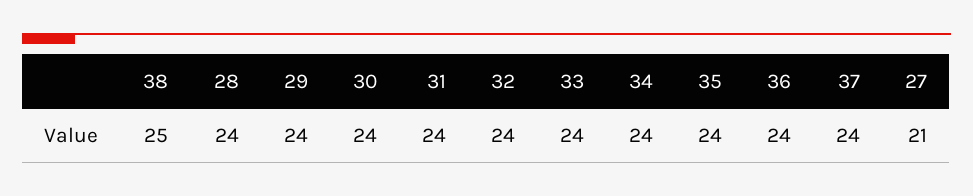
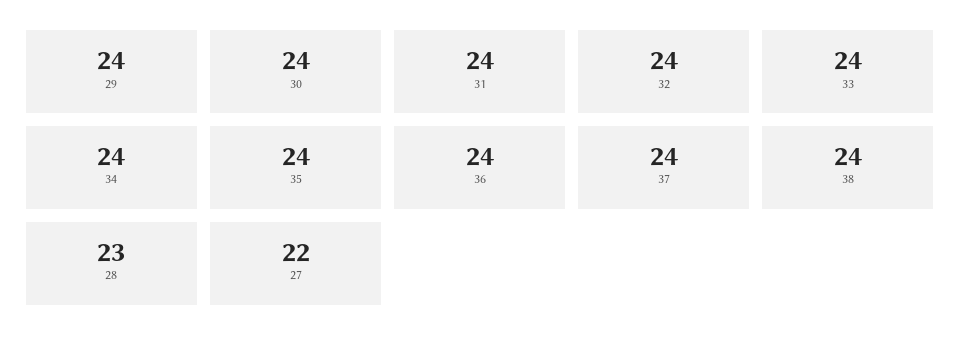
  {
-   "38": 25,
+   "38": 24,
-   "28": 24,
+   "28": 23,
    "29": 24,
    "30": 24,
    "31": 24,
    "32": 24,
    "33": 24,
    "34": 24,
    "35": 24,
    "36": 24,
    "37": 24,
-   "27": 21
+   "27": 22
  }

